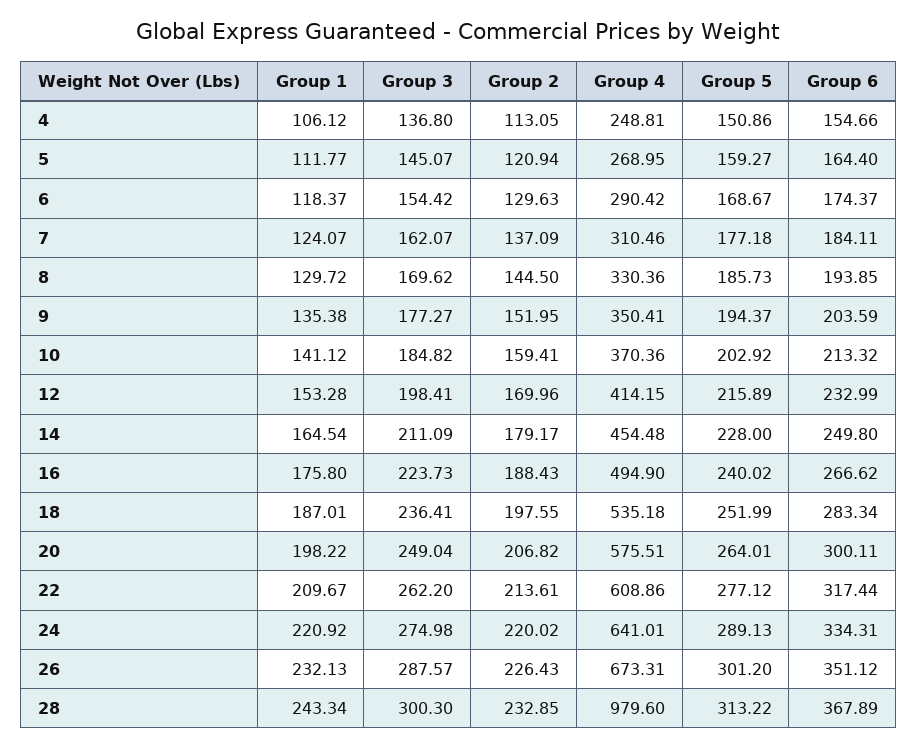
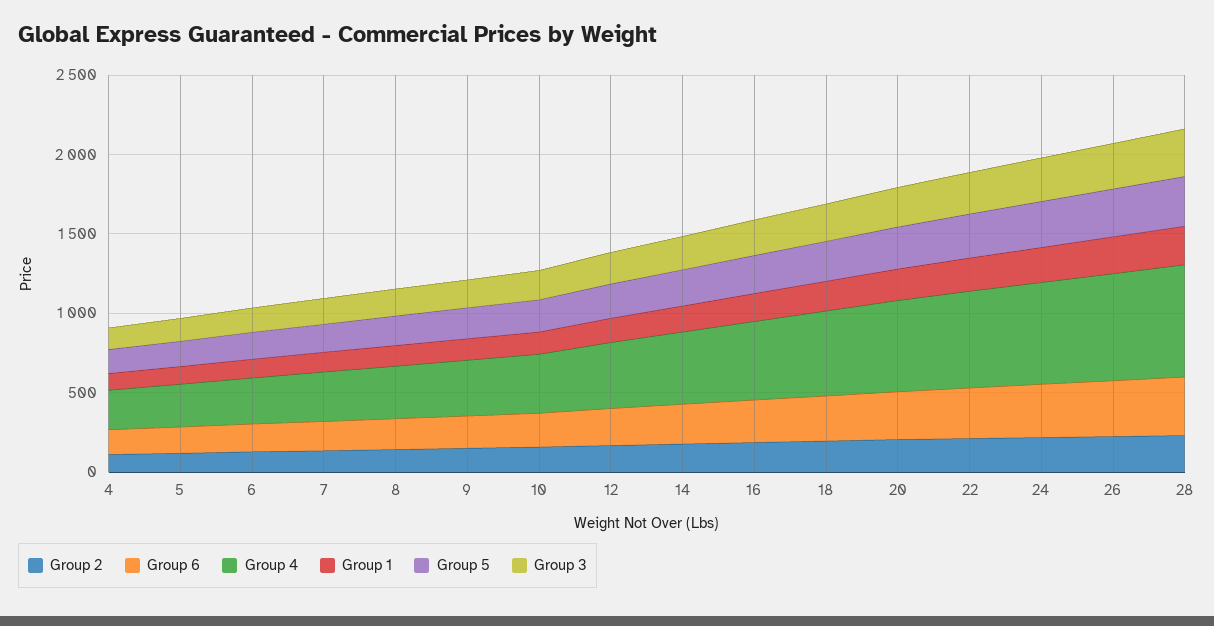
  {
    "Group 1": {
      "4": 106.12,
      "5": 111.77,
      "6": 118.37,
      "7": 124.07,
      "8": 129.72,
      "9": 135.38,
      "10": 141.12,
      "12": 153.28,
      "14": 164.54,
      "16": 175.8,
      "18": 187.01,
      "20": 198.22,
      "22": 209.67,
      "24": 220.92,
      "26": 232.13,
      "28": 243.34
    },
    "Group 3": {
      "4": 136.8,
      "5": 145.07,
      "6": 154.42,
      "7": 162.07,
      "8": 169.62,
      "9": 177.27,
      "10": 184.82,
      "12": 198.41,
      "14": 211.09,
      "16": 223.73,
      "18": 236.41,
      "20": 249.04,
      "22": 262.2,
      "24": 274.98,
      "26": 287.57,
      "28": 300.3
    },
    "Group 2": {
      "4": 113.05,
      "5": 120.94,
      "6": 129.63,
      "7": 137.09,
      "8": 144.5,
      "9": 151.95,
      "10": 159.41,
      "12": 169.96,
      "14": 179.17,
      "16": 188.43,
      "18": 197.55,
      "20": 206.82,
      "22": 213.61,
      "24": 220.02,
      "26": 226.43,
      "28": 232.85
    },
    "Group 4": {
      "4": 248.81,
      "5": 268.95,
      "6": 290.42,
      "7": 310.46,
      "8": 330.36,
      "9": 350.41,
      "10": 370.36,
      "12": 414.15,
      "14": 454.48,
      "16": 494.9,
      "18": 535.18,
      "20": 575.51,
      "22": 608.86,
      "24": 641.01,
      "26": 673.31,
-     "28": 979.6
+     "28": 700
    },
    "Group 5": {
      "4": 150.86,
      "5": 159.27,
      "6": 168.67,
      "7": 177.18,
      "8": 185.73,
      "9": 194.37,
      "10": 202.92,
      "12": 215.89,
      "14": 228,
      "16": 240.02,
      "18": 251.99,
      "20": 264.01,
      "22": 277.12,
      "24": 289.13,
      "26": 301.2,
      "28": 313.22
    },
    "Group 6": {
      "4": 154.66,
      "5": 164.4,
      "6": 174.37,
      "7": 184.11,
      "8": 193.85,
      "9": 203.59,
      "10": 213.32,
      "12": 232.99,
      "14": 249.8,
      "16": 266.62,
      "18": 283.34,
      "20": 300.11,
      "22": 317.44,
      "24": 334.31,
      "26": 351.12,
      "28": 367.89
    }
  }

